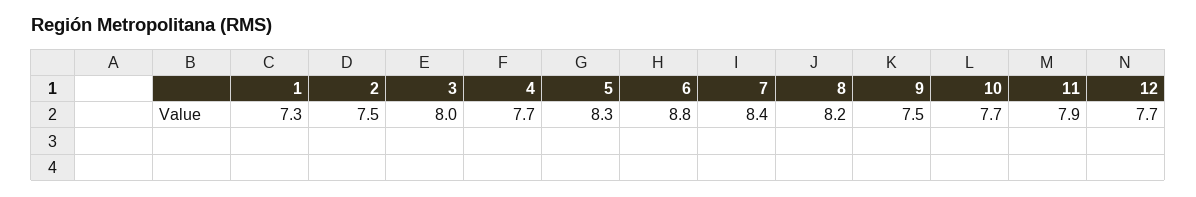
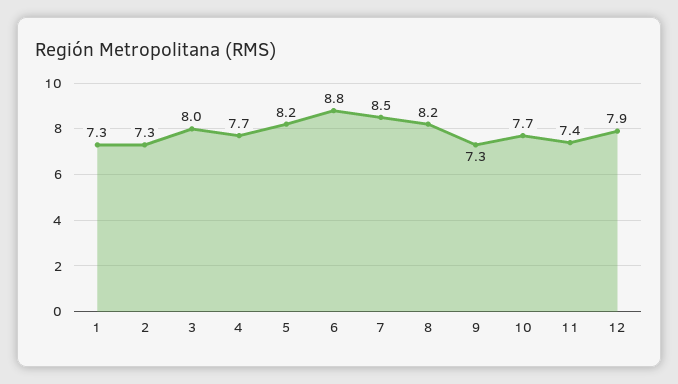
  {
    "1": 7.3,
-   "2": 7.5,
+   "2": 7.3,
    "3": 8,
    "4": 7.7,
-   "5": 8.3,
+   "5": 8.2,
    "6": 8.8,
-   "7": 8.4,
+   "7": 8.5,
    "8": 8.2,
-   "9": 7.5,
+   "9": 7.3,
    "10": 7.7,
-   "11": 7.9,
+   "11": 7.4,
-   "12": 7.7
+   "12": 7.9
  }

